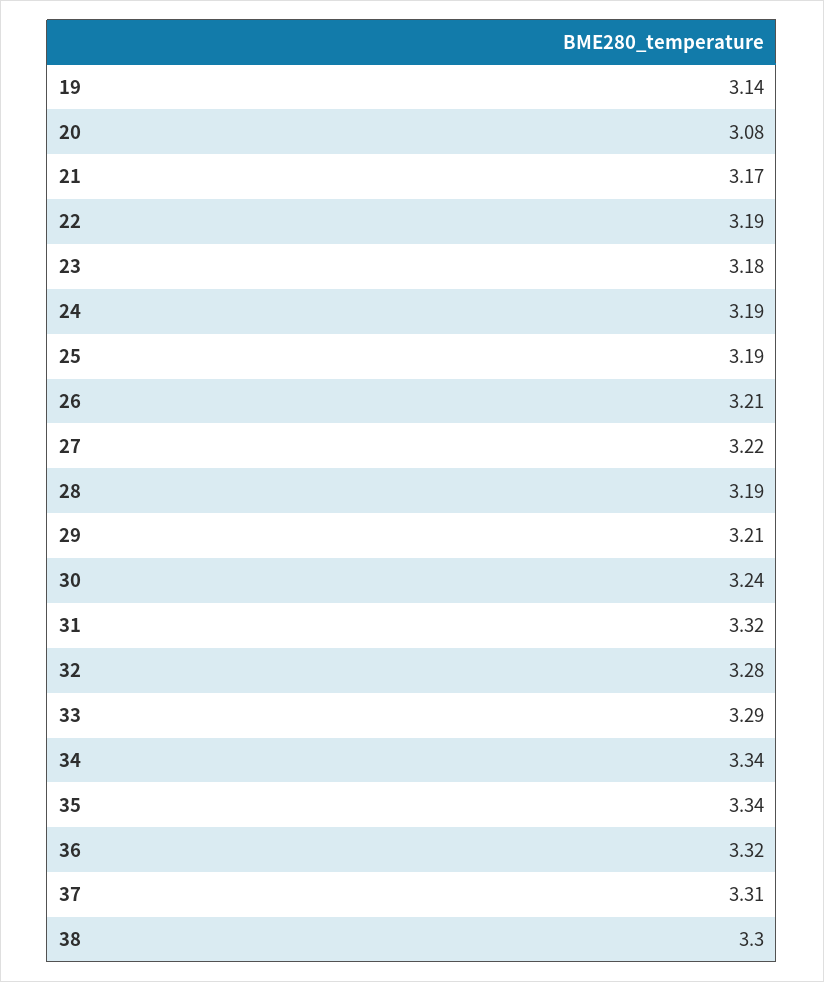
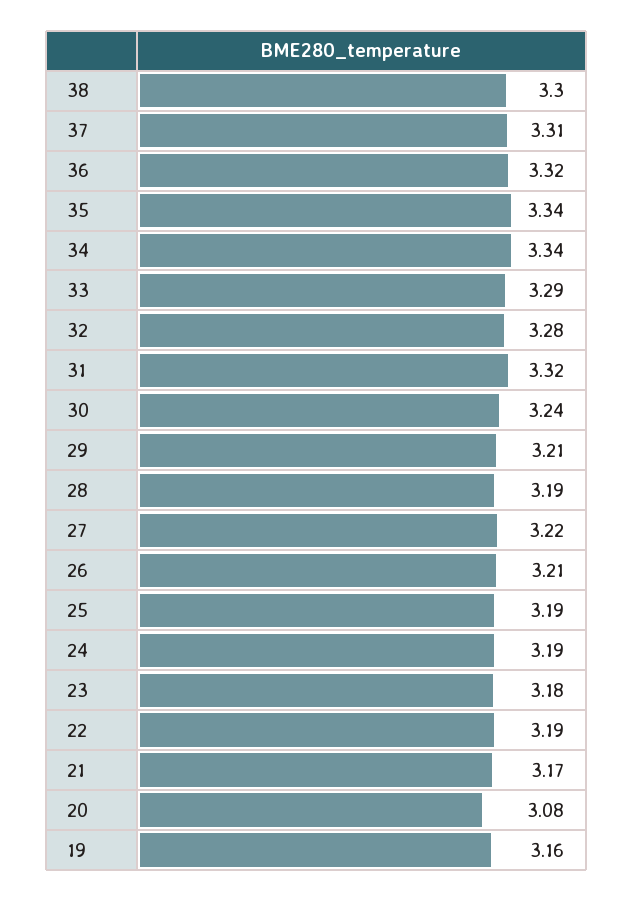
  {
-   "19": 3.14,
+   "19": 3.16,
    "20": 3.08,
    "21": 3.17,
    "22": 3.19,
    "23": 3.18,
    "24": 3.19,
    "25": 3.19,
    "26": 3.21,
    "27": 3.22,
    "28": 3.19,
    "29": 3.21,
    "30": 3.24,
    "31": 3.32,
    "32": 3.28,
    "33": 3.29,
    "34": 3.34,
    "35": 3.34,
    "36": 3.32,
    "37": 3.31,
    "38": 3.3
  }

